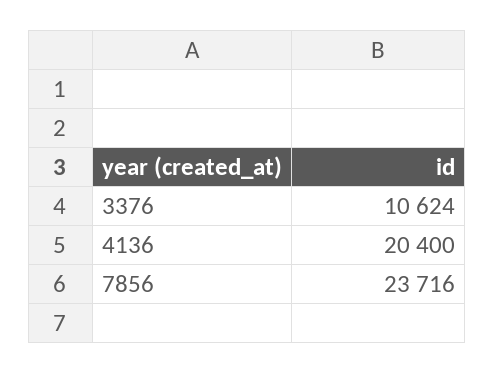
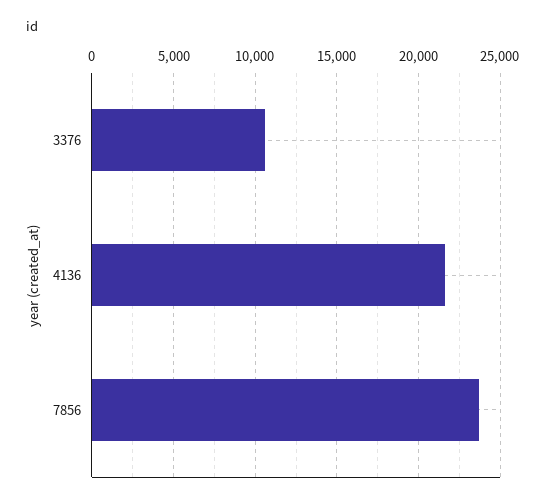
  {
    "3376": 10624,
-   "4136": 20400,
+   "4136": 21500,
    "7856": 23716
  }

